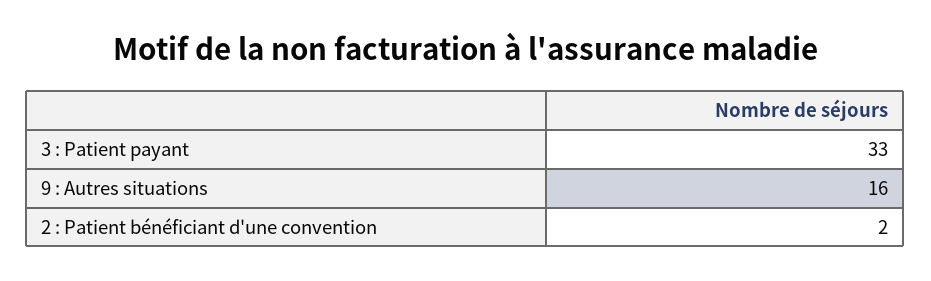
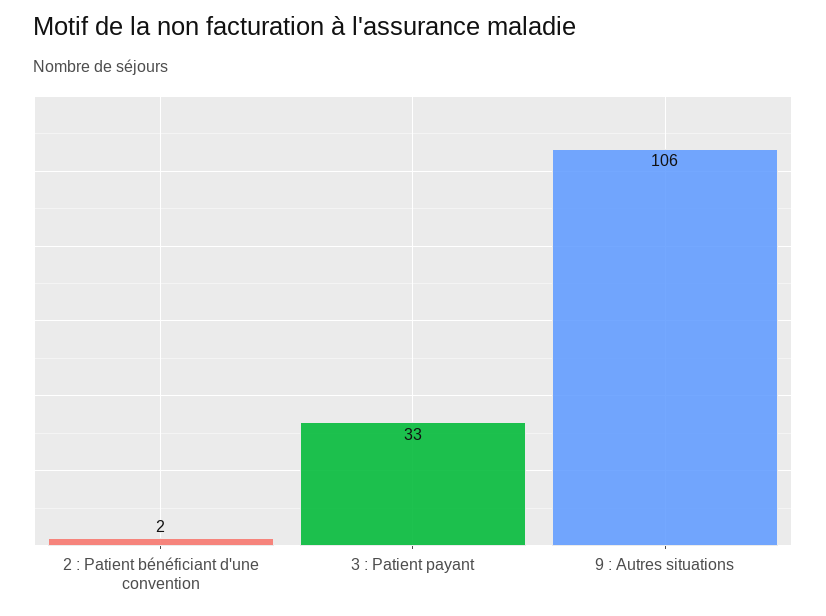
  {
    "3 : Patient payant": 33,
-   "9 : Autres situations": 16,
+   "9 : Autres situations": 106,
    "2 : Patient bénéficiant d'une convention": 2
  }

